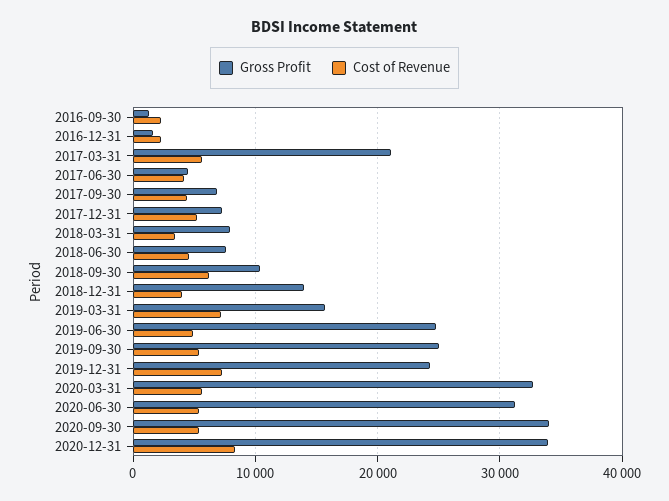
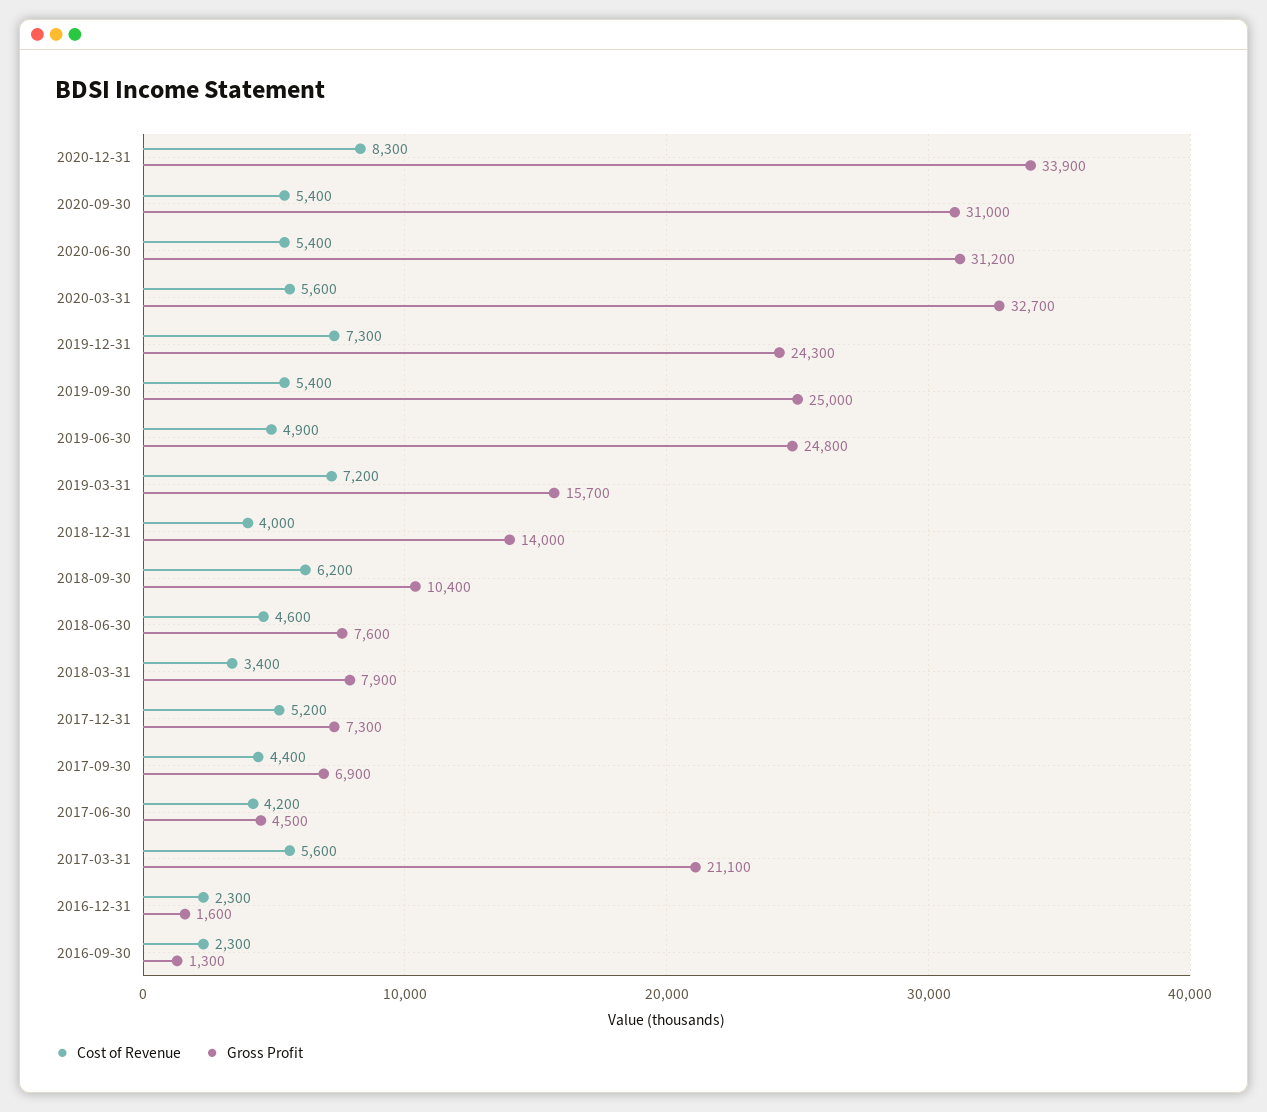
  {
    "Gross Profit": {
      "2016-09-30": 1300,
      "2016-12-31": 1600,
      "2017-03-31": 21100,
      "2017-06-30": 4500,
      "2017-09-30": 6900,
      "2017-12-31": 7300,
      "2018-03-31": 7900,
      "2018-06-30": 7600,
      "2018-09-30": 10400,
      "2018-12-31": 14000,
      "2019-03-31": 15700,
      "2019-06-30": 24800,
      "2019-09-30": 25000,
      "2019-12-31": 24300,
      "2020-03-31": 32700,
      "2020-06-30": 31200,
-     "2020-09-30": 34000,
+     "2020-09-30": 31000,
      "2020-12-31": 33900
    },
    "Cost of Revenue": {
      "2016-09-30": 2300,
      "2016-12-31": 2300,
      "2017-03-31": 5600,
      "2017-06-30": 4200,
      "2017-09-30": 4400,
      "2017-12-31": 5200,
      "2018-03-31": 3400,
      "2018-06-30": 4600,
      "2018-09-30": 6200,
      "2018-12-31": 4000,
      "2019-03-31": 7200,
      "2019-06-30": 4900,
      "2019-09-30": 5400,
      "2019-12-31": 7300,
      "2020-03-31": 5600,
      "2020-06-30": 5400,
      "2020-09-30": 5400,
      "2020-12-31": 8300
    }
  }

